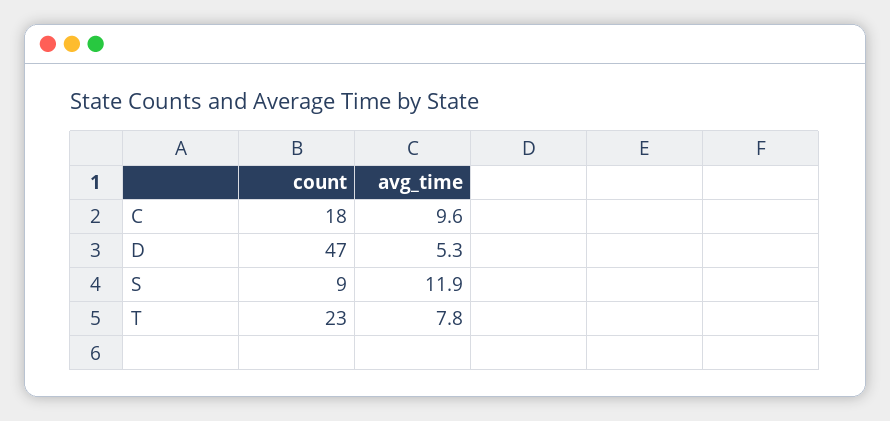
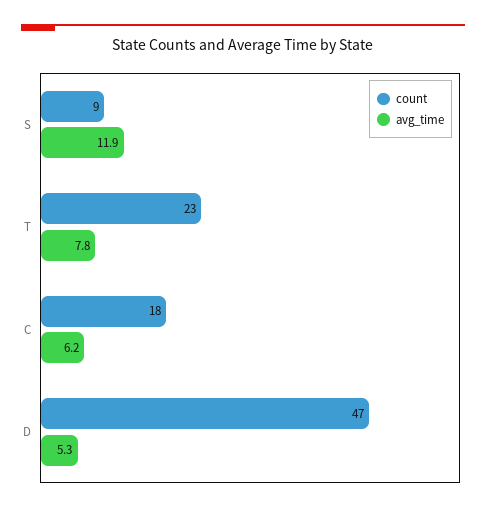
  {
    "count": {
      "C": 18,
      "D": 47,
      "S": 9,
      "T": 23
    },
    "avg_time": {
-     "C": 9.6,
+     "C": 6.2,
      "D": 5.3,
      "S": 11.9,
      "T": 7.8
    }
  }

